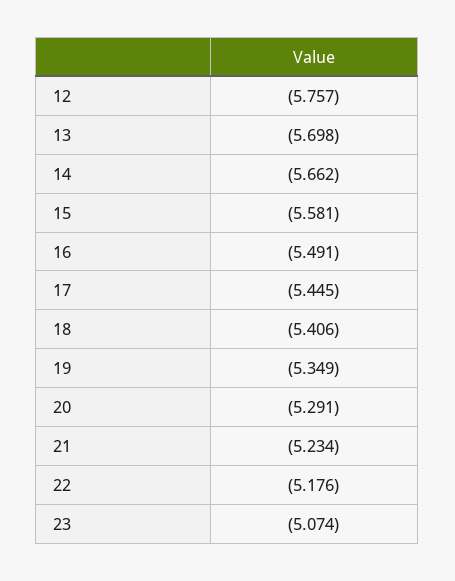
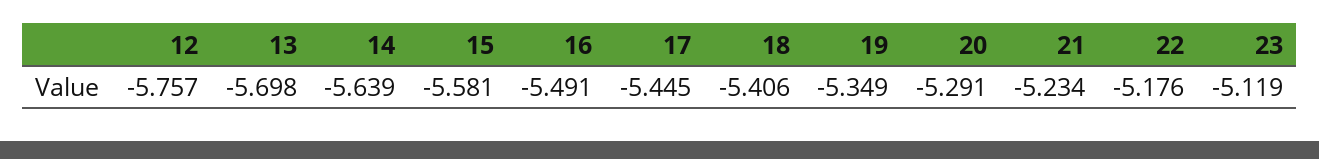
  {
    "12": -5.757,
    "13": -5.698,
-   "14": -5.662,
+   "14": -5.639,
    "15": -5.581,
    "16": -5.491,
    "17": -5.445,
    "18": -5.406,
    "19": -5.349,
    "20": -5.291,
    "21": -5.234,
    "22": -5.176,
-   "23": -5.074
+   "23": -5.119
  }

